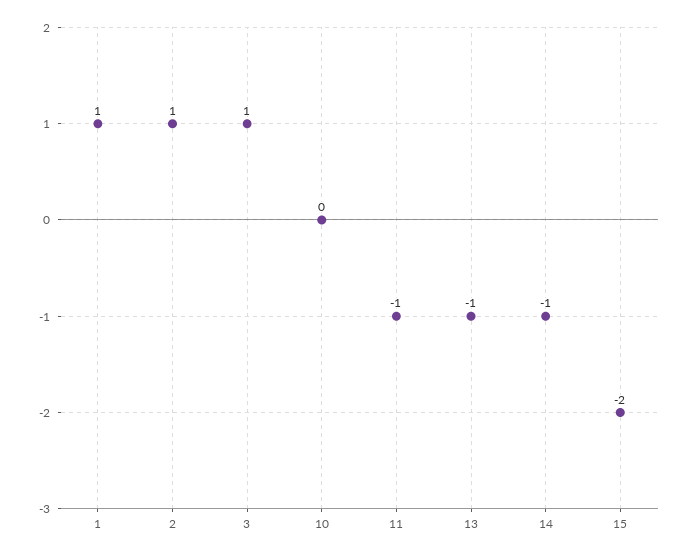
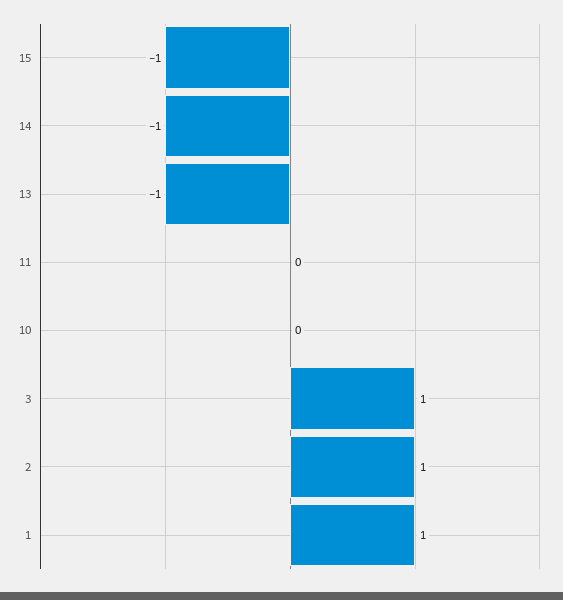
  {
    "1": 1,
    "2": 1,
    "3": 1,
    "10": 0,
-   "11": -1,
+   "11": 0,
    "13": -1,
    "14": -1,
-   "15": -2
+   "15": -1
  }

